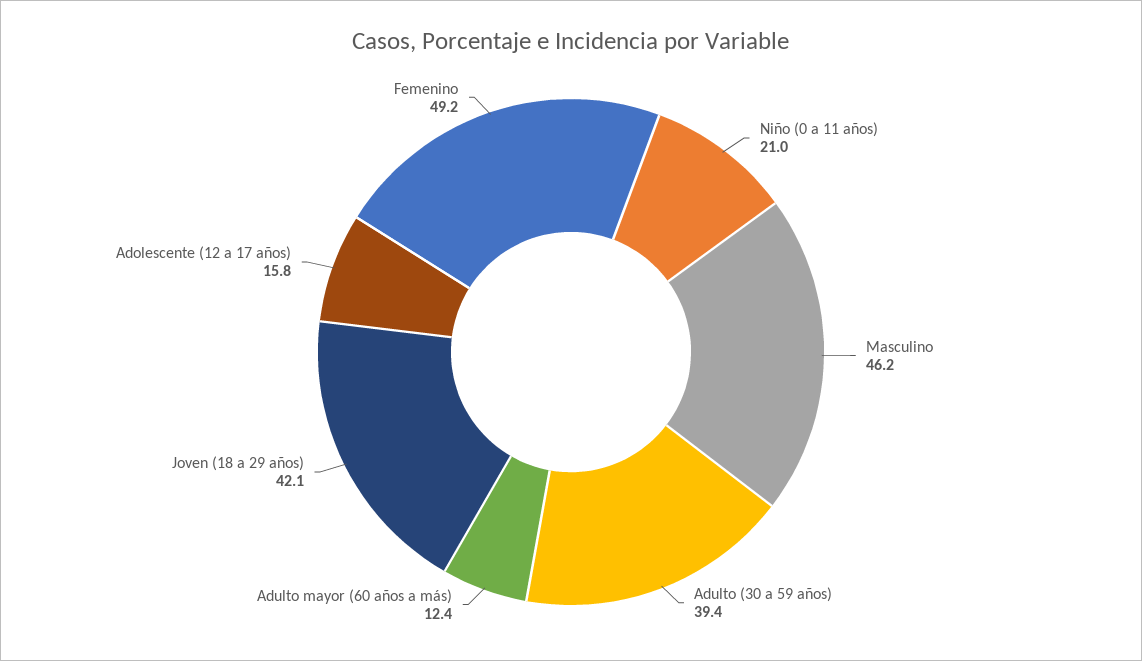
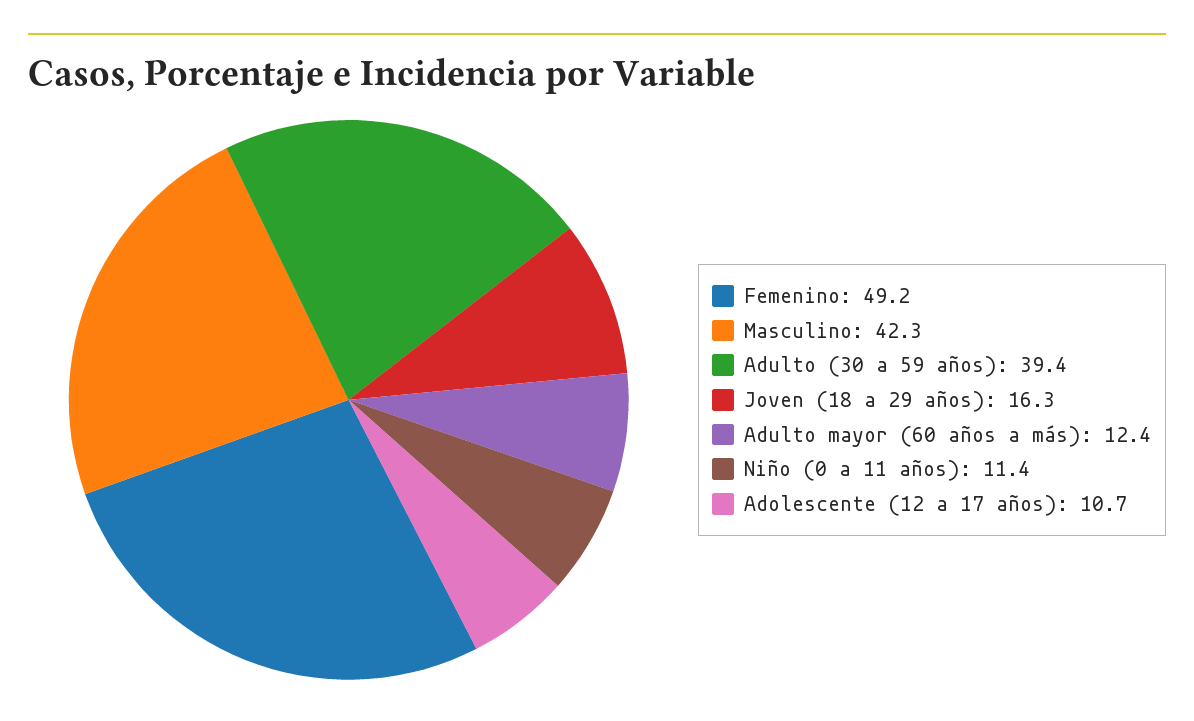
  {
-   "Niño (0 a 11 años)": 21,
+   "Niño (0 a 11 años)": 11.4,
-   "Masculino": 46.2,
+   "Masculino": 42.3,
    "Adulto (30 a 59 años)": 39.4,
    "Adulto mayor (60 años a más)": 12.4,
-   "Joven (18 a 29 años)": 42.1,
+   "Joven (18 a 29 años)": 16.3,
-   "Adolescente (12 a 17 años)": 15.8,
+   "Adolescente (12 a 17 años)": 10.7,
    "Femenino": 49.2
  }

